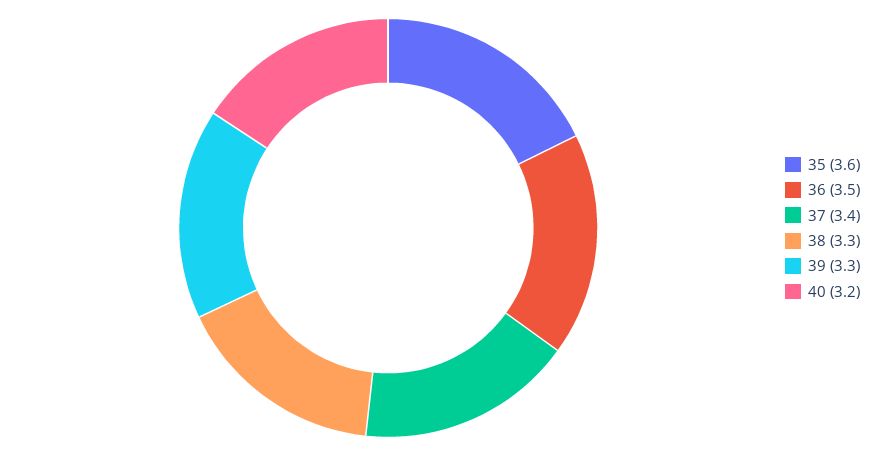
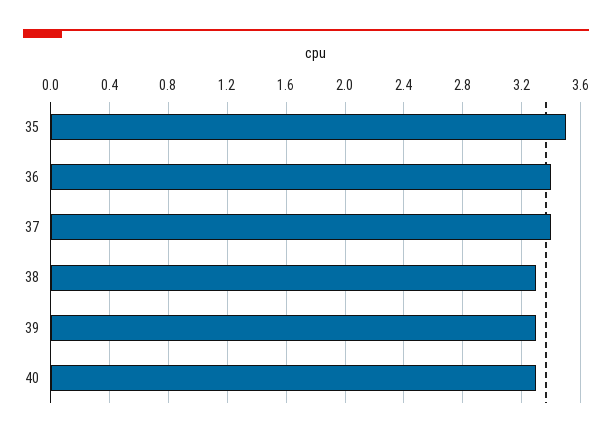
  {
-   "35": 3.6,
+   "35": 3.5,
-   "36": 3.5,
+   "36": 3.4,
    "37": 3.4,
    "38": 3.3,
    "39": 3.3,
-   "40": 3.2
+   "40": 3.3
  }

